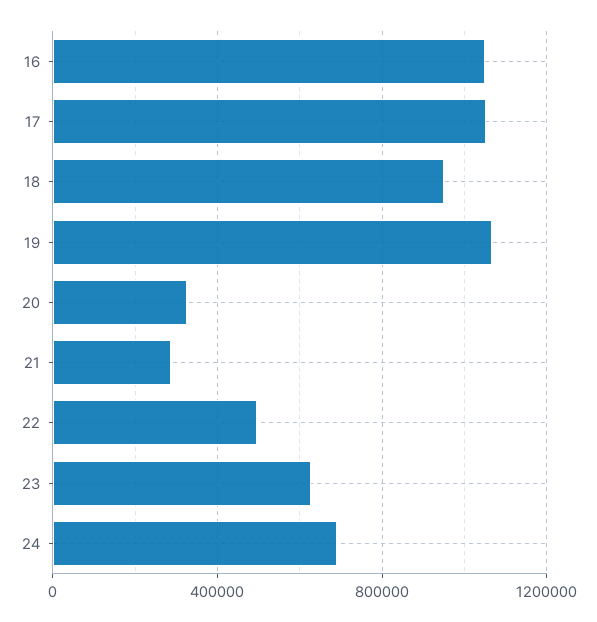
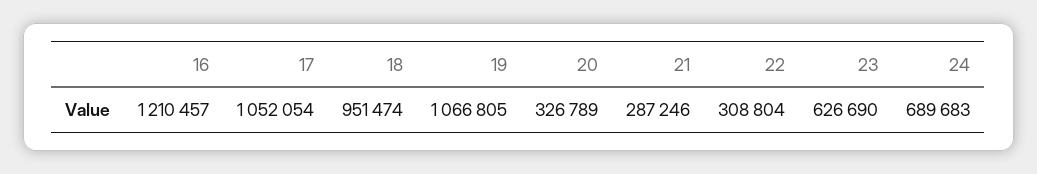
  {
-   "16": 1050000,
+   "16": 1210457,
    "17": 1052054,
    "18": 951474,
    "19": 1066805,
    "20": 326789,
    "21": 287246,
-   "22": 500000,
+   "22": 308804,
    "23": 626690,
    "24": 689683
  }

